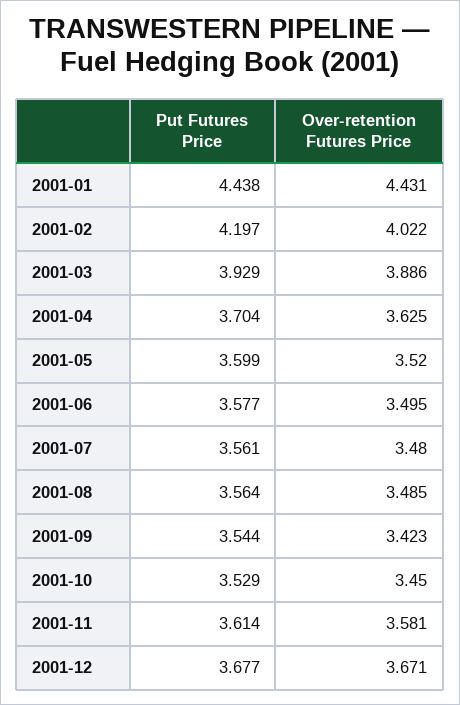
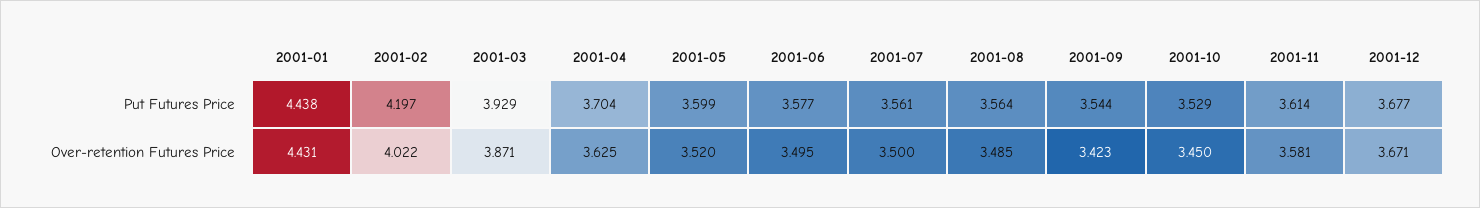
  {
    "Put Futures Price": {
      "2001-01": 4.438,
      "2001-02": 4.197,
      "2001-03": 3.929,
      "2001-04": 3.704,
      "2001-05": 3.599,
      "2001-06": 3.577,
      "2001-07": 3.561,
      "2001-08": 3.564,
      "2001-09": 3.544,
      "2001-10": 3.529,
      "2001-11": 3.614,
      "2001-12": 3.677
    },
    "Over-retention Futures Price": {
      "2001-01": 4.431,
      "2001-02": 4.022,
-     "2001-03": 3.886,
+     "2001-03": 3.871,
      "2001-04": 3.625,
      "2001-05": 3.52,
      "2001-06": 3.495,
-     "2001-07": 3.48,
+     "2001-07": 3.5,
      "2001-08": 3.485,
      "2001-09": 3.423,
      "2001-10": 3.45,
      "2001-11": 3.581,
      "2001-12": 3.671
    }
  }

